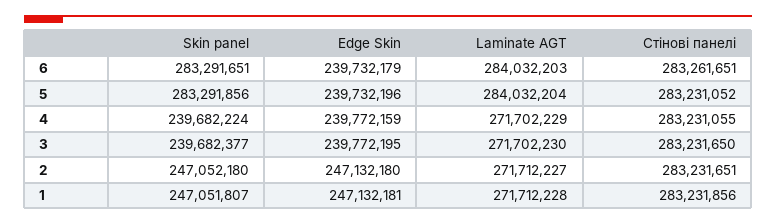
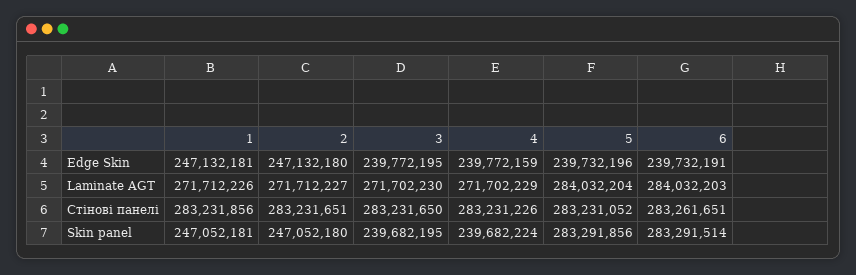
  {
    "Skin panel": {
-     "6": 283291651,
+     "6": 283291514,
      "5": 283291856,
      "4": 239682224,
-     "3": 239682377,
+     "3": 239682195,
      "2": 247052180,
-     "1": 247051807
+     "1": 247052181
    },
    "Edge Skin": {
-     "6": 239732179,
+     "6": 239732191,
      "5": 239732196,
      "4": 239772159,
      "3": 239772195,
      "2": 247132180,
      "1": 247132181
    },
    "Laminate AGT": {
      "6": 284032203,
      "5": 284032204,
      "4": 271702229,
      "3": 271702230,
      "2": 271712227,
-     "1": 271712228
+     "1": 271712226
    },
    "Стінові панелі": {
      "6": 283261651,
      "5": 283231052,
-     "4": 283231055,
+     "4": 283231226,
      "3": 283231650,
      "2": 283231651,
      "1": 283231856
    }
  }

